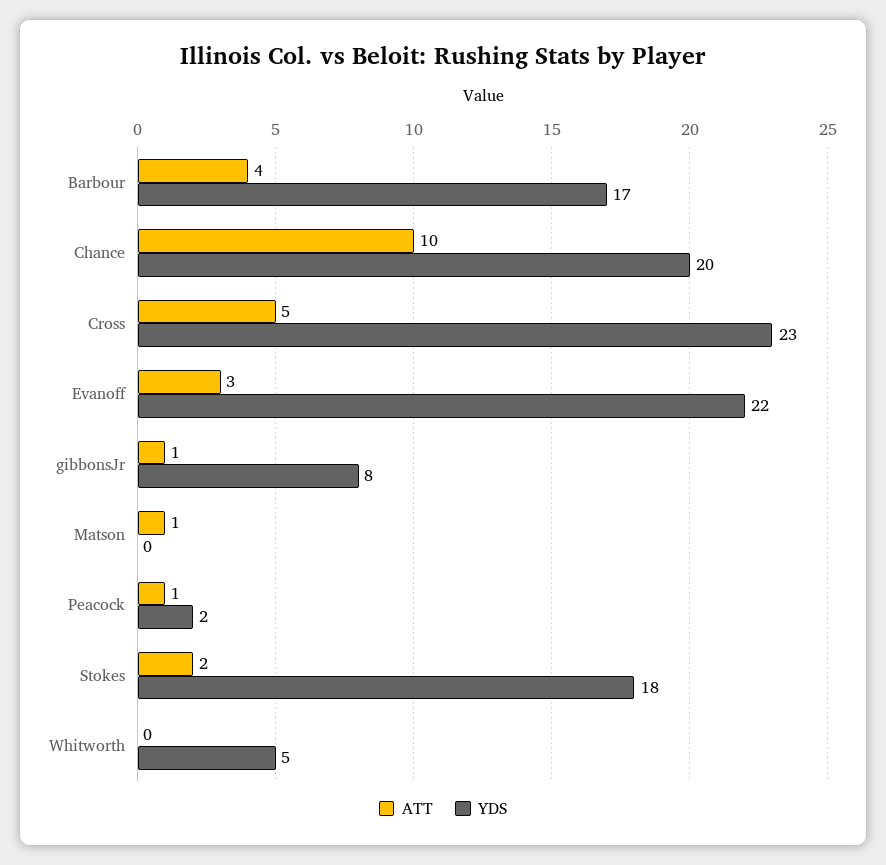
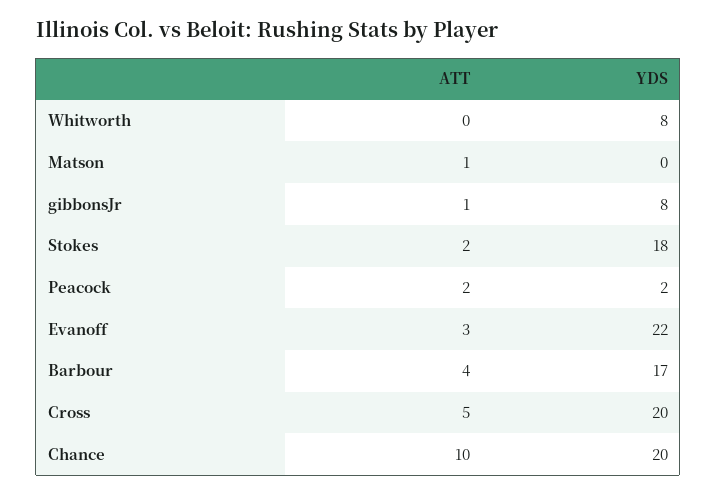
  {
    "ATT": {
      "Barbour": 4,
      "Chance": 10,
      "Cross": 5,
      "Evanoff": 3,
      "gibbonsJr": 1,
      "Matson": 1,
-     "Peacock": 1,
+     "Peacock": 2,
      "Stokes": 2,
      "Whitworth": 0
    },
    "YDS": {
      "Barbour": 17,
      "Chance": 20,
-     "Cross": 23,
+     "Cross": 20,
      "Evanoff": 22,
      "gibbonsJr": 8,
      "Matson": 0,
      "Peacock": 2,
      "Stokes": 18,
-     "Whitworth": 5
+     "Whitworth": 8
    }
  }

